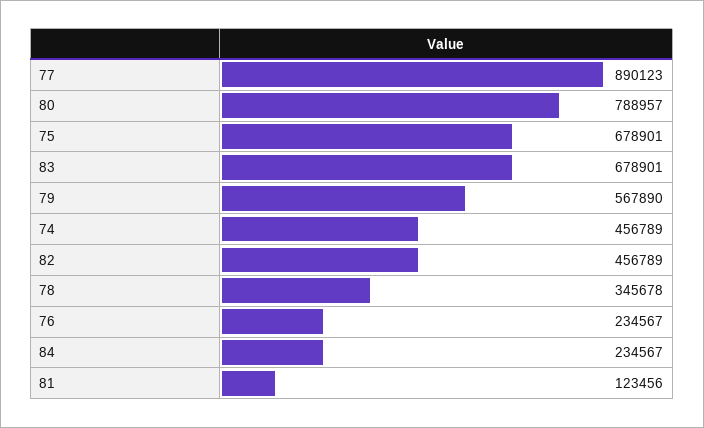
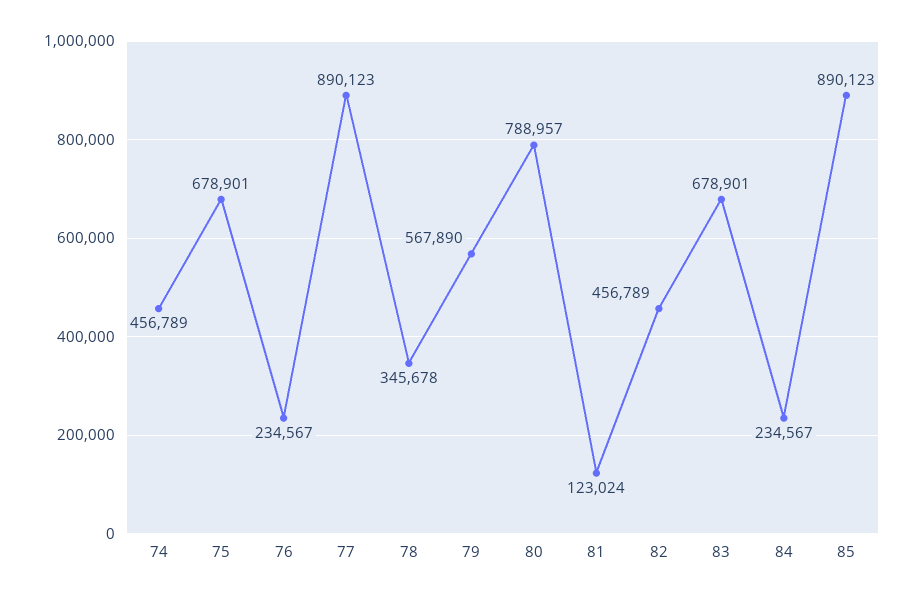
  {
    "77": 890123,
    "80": 788957,
    "75": 678901,
    "83": 678901,
    "79": 567890,
    "74": 456789,
    "82": 456789,
    "78": 345678,
    "76": 234567,
    "84": 234567,
-   "81": 123456
+   "81": 123024,
+   "85": 890123
  }

